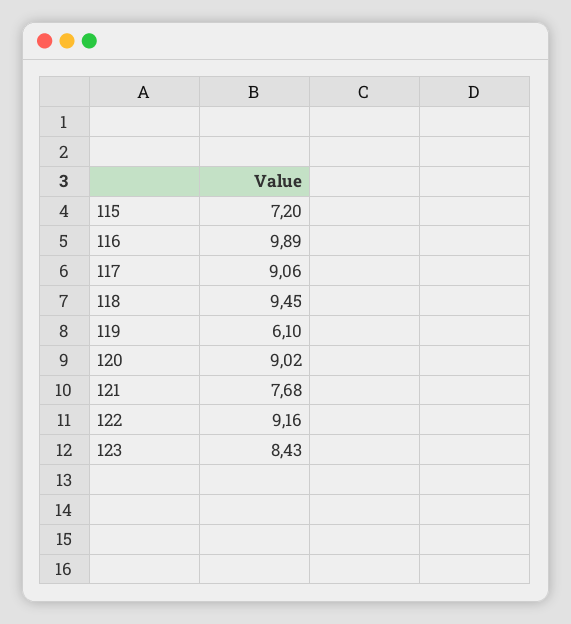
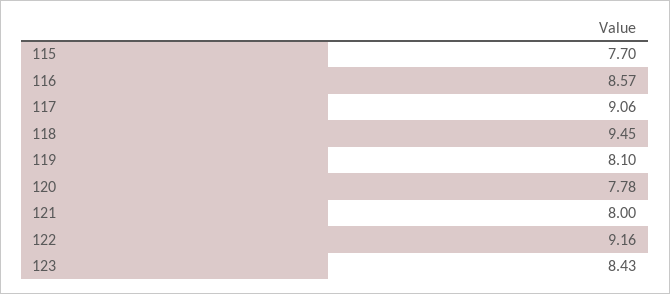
  {
-   "115": 7.2,
+   "115": 7.7,
-   "116": 9.89,
+   "116": 8.57,
    "117": 9.06,
    "118": 9.45,
-   "119": 6.1,
+   "119": 8.1,
-   "120": 9.02,
+   "120": 7.78,
-   "121": 7.68,
+   "121": 8,
    "122": 9.16,
    "123": 8.43
  }

